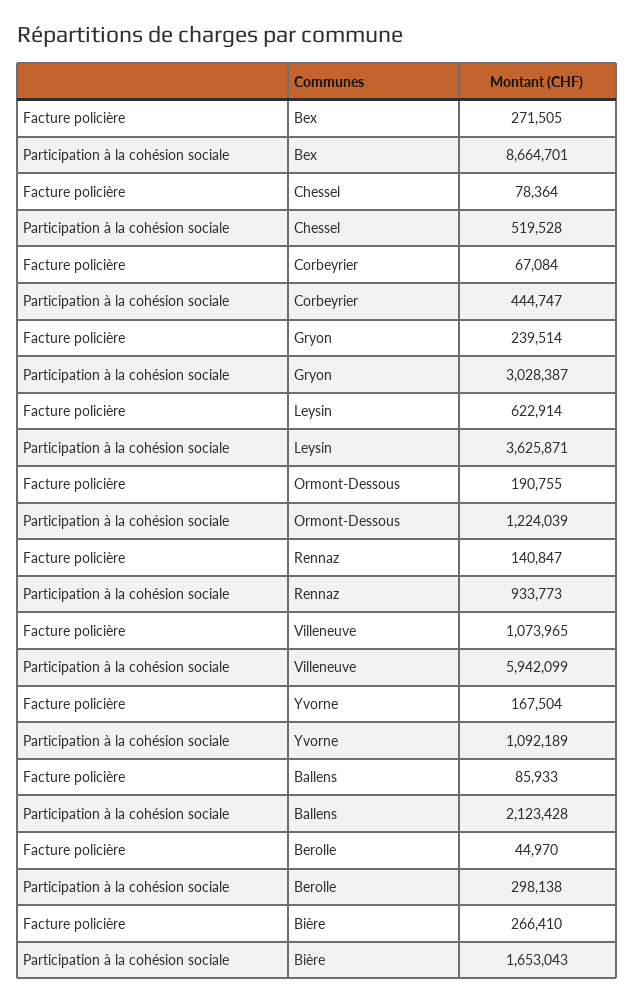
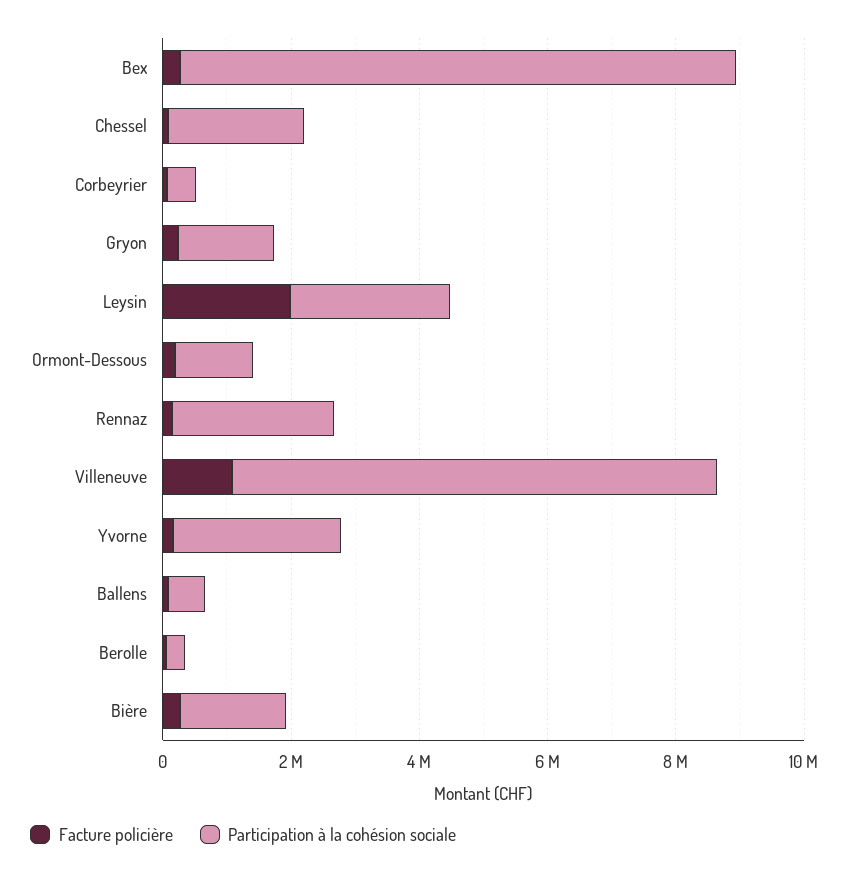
  {
    "Facture policière": {
      "Bex": 271505,
      "Chessel": 78364,
      "Corbeyrier": 67084,
      "Gryon": 239514,
-     "Leysin": 622914,
+     "Leysin": 2000000,
      "Ormont-Dessous": 190755,
      "Rennaz": 140847,
      "Villeneuve": 1073965,
      "Yvorne": 167504,
      "Ballens": 85933,
      "Berolle": 44970,
      "Bière": 266410
    },
    "Participation à la cohésion sociale": {
      "Bex": 8664701,
-     "Chessel": 519528,
+     "Chessel": 2000000,
      "Corbeyrier": 444747,
-     "Gryon": 3028387,
+     "Gryon": 1500000,
-     "Leysin": 3625871,
+     "Leysin": 2500000,
      "Ormont-Dessous": 1224039,
-     "Rennaz": 933773,
+     "Rennaz": 2500000,
-     "Villeneuve": 5942099,
+     "Villeneuve": 7500000,
-     "Yvorne": 1092189,
+     "Yvorne": 2500000,
-     "Ballens": 2123428,
+     "Ballens": 500000,
      "Berolle": 298138,
      "Bière": 1653043
    }
  }

